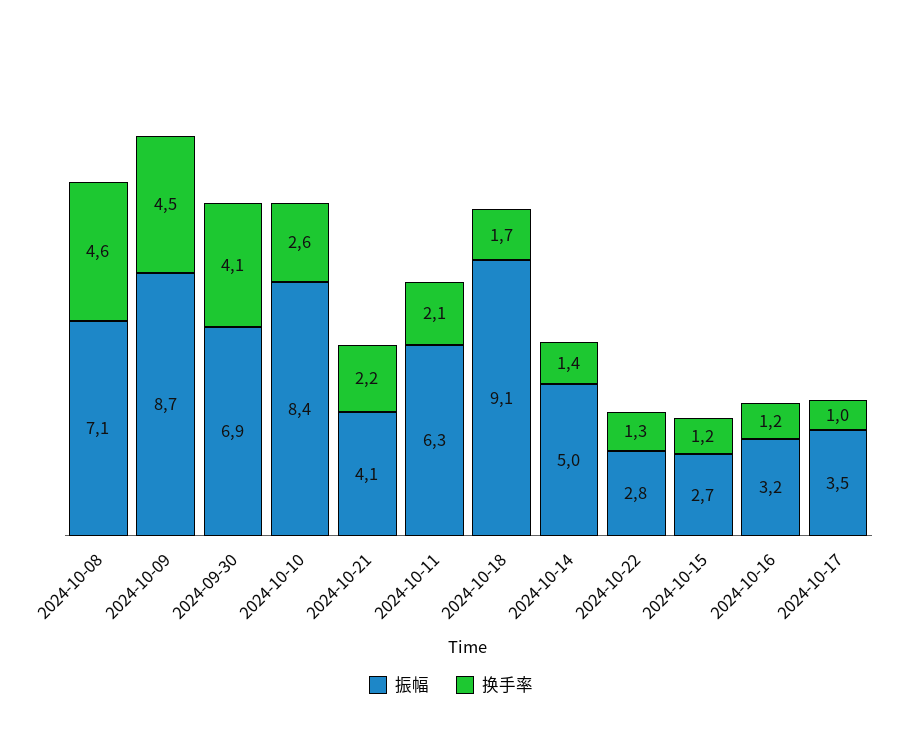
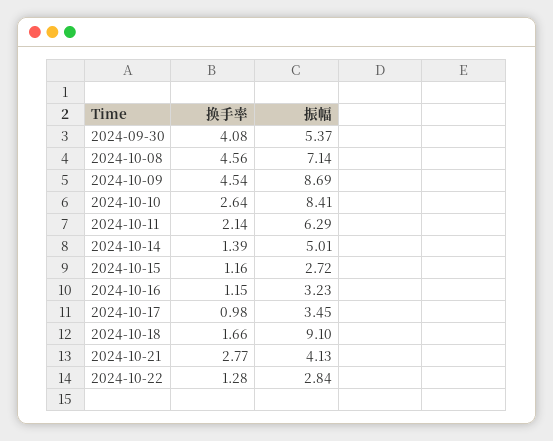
  {
    "振幅": {
      "2024-10-08": 7.14,
      "2024-10-09": 8.69,
-     "2024-09-30": 6.9,
+     "2024-09-30": 5.37,
      "2024-10-10": 8.41,
      "2024-10-21": 4.13,
      "2024-10-11": 6.29,
      "2024-10-18": 9.1,
      "2024-10-14": 5.01,
      "2024-10-22": 2.84,
      "2024-10-15": 2.72,
      "2024-10-16": 3.23,
      "2024-10-17": 3.45
    },
    "换手率": {
      "2024-10-08": 4.56,
      "2024-10-09": 4.54,
      "2024-09-30": 4.08,
      "2024-10-10": 2.64,
-     "2024-10-21": 2.2,
+     "2024-10-21": 2.77,
      "2024-10-11": 2.14,
      "2024-10-18": 1.66,
      "2024-10-14": 1.39,
      "2024-10-22": 1.28,
      "2024-10-15": 1.16,
      "2024-10-16": 1.15,
      "2024-10-17": 0.98
    }
  }

